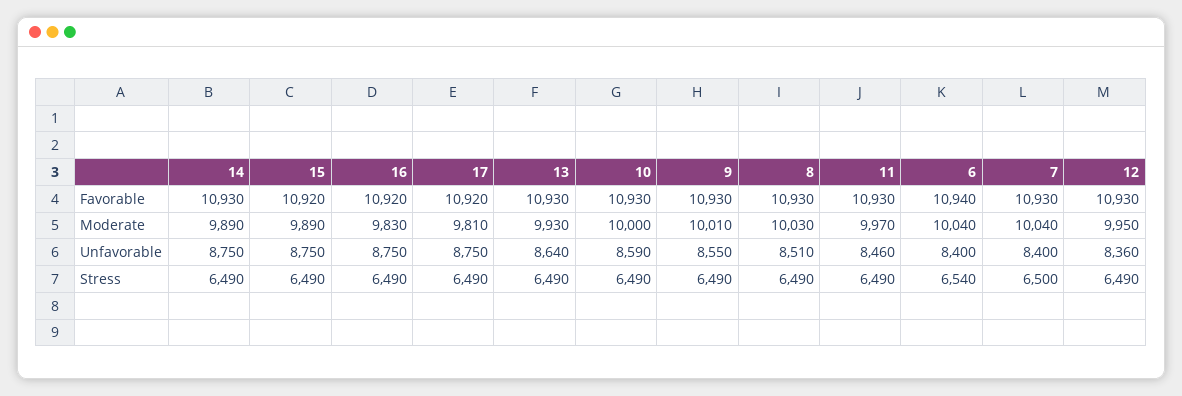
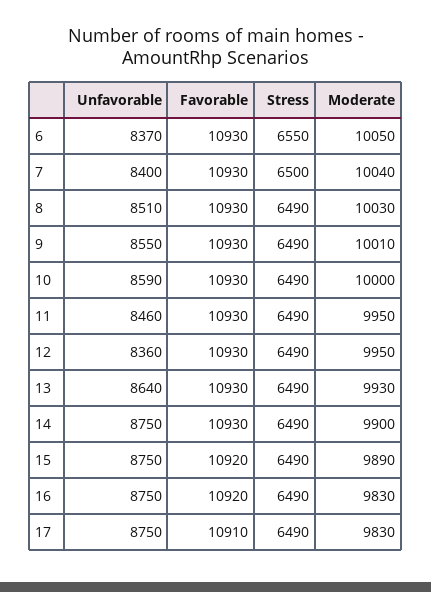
  {
    "14": {
      "Favorable": 10930,
-     "Moderate": 9890,
+     "Moderate": 9900,
      "Unfavorable": 8750,
      "Stress": 6490
    },
    "15": {
      "Favorable": 10920,
      "Moderate": 9890,
      "Unfavorable": 8750,
      "Stress": 6490
    },
    "16": {
      "Favorable": 10920,
      "Moderate": 9830,
      "Unfavorable": 8750,
      "Stress": 6490
    },
    "17": {
-     "Favorable": 10920,
+     "Favorable": 10910,
-     "Moderate": 9810,
+     "Moderate": 9830,
      "Unfavorable": 8750,
      "Stress": 6490
    },
    "13": {
      "Favorable": 10930,
      "Moderate": 9930,
      "Unfavorable": 8640,
      "Stress": 6490
    },
    "10": {
      "Favorable": 10930,
      "Moderate": 10000,
      "Unfavorable": 8590,
      "Stress": 6490
    },
    "9": {
      "Favorable": 10930,
      "Moderate": 10010,
      "Unfavorable": 8550,
      "Stress": 6490
    },
    "8": {
      "Favorable": 10930,
      "Moderate": 10030,
      "Unfavorable": 8510,
      "Stress": 6490
    },
    "11": {
      "Favorable": 10930,
-     "Moderate": 9970,
+     "Moderate": 9950,
      "Unfavorable": 8460,
      "Stress": 6490
    },
    "6": {
-     "Favorable": 10940,
+     "Favorable": 10930,
-     "Moderate": 10040,
+     "Moderate": 10050,
-     "Unfavorable": 8400,
+     "Unfavorable": 8370,
-     "Stress": 6540
+     "Stress": 6550
    },
    "7": {
      "Favorable": 10930,
      "Moderate": 10040,
      "Unfavorable": 8400,
      "Stress": 6500
    },
    "12": {
      "Favorable": 10930,
      "Moderate": 9950,
      "Unfavorable": 8360,
      "Stress": 6490
    }
  }

